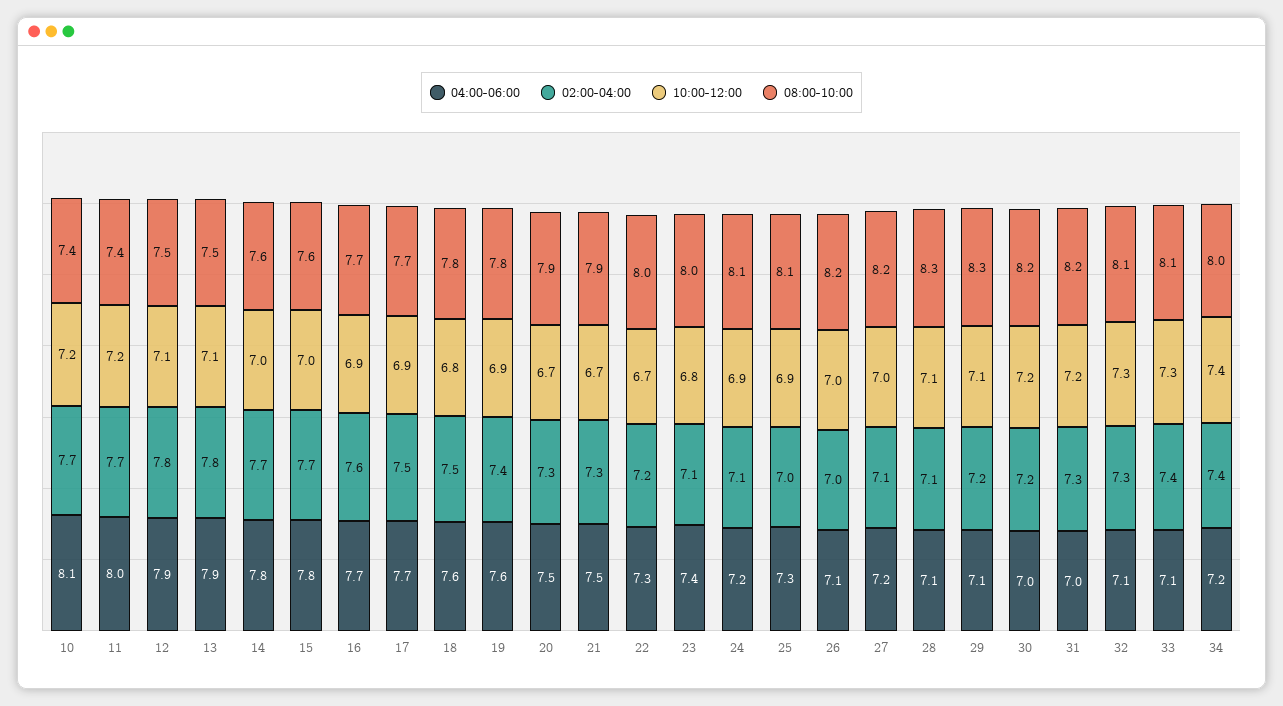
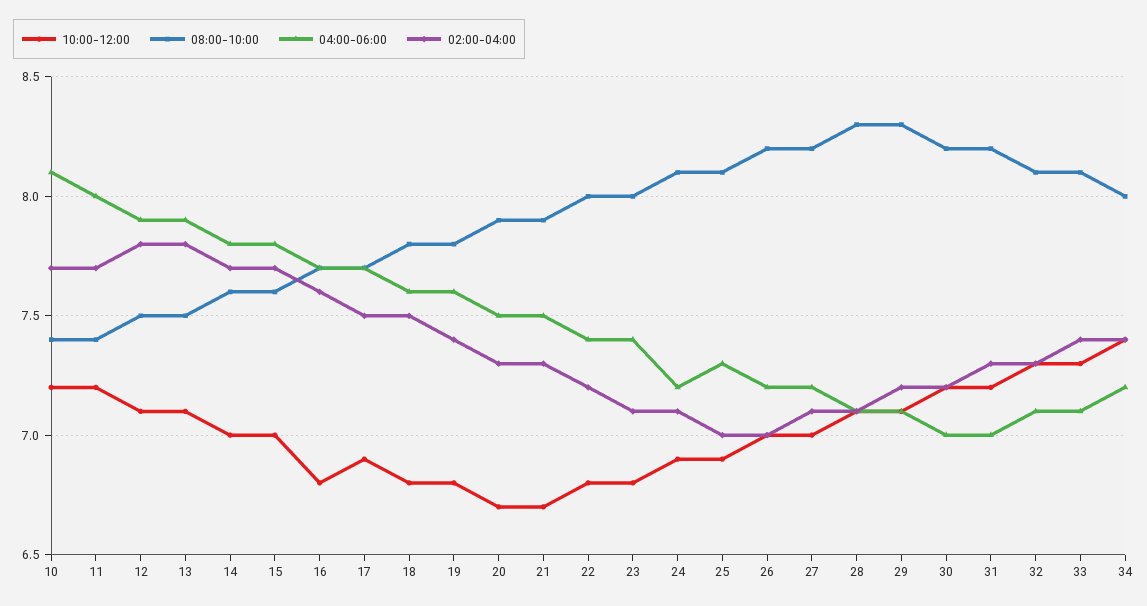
  {
    "04:00-06:00": {
      "10": 8.1,
      "11": 8,
      "12": 7.9,
      "13": 7.9,
      "14": 7.8,
      "15": 7.8,
      "16": 7.7,
      "17": 7.7,
      "18": 7.6,
      "19": 7.6,
      "20": 7.5,
      "21": 7.5,
-     "22": 7.3,
+     "22": 7.4,
      "23": 7.4,
      "24": 7.2,
      "25": 7.3,
-     "26": 7.1,
+     "26": 7.2,
      "27": 7.2,
      "28": 7.1,
      "29": 7.1,
      "30": 7,
      "31": 7,
      "32": 7.1,
      "33": 7.1,
      "34": 7.2
    },
    "02:00-04:00": {
      "10": 7.7,
      "11": 7.7,
      "12": 7.8,
      "13": 7.8,
      "14": 7.7,
      "15": 7.7,
      "16": 7.6,
      "17": 7.5,
      "18": 7.5,
      "19": 7.4,
      "20": 7.3,
      "21": 7.3,
      "22": 7.2,
      "23": 7.1,
      "24": 7.1,
      "25": 7,
      "26": 7,
      "27": 7.1,
      "28": 7.1,
      "29": 7.2,
      "30": 7.2,
      "31": 7.3,
      "32": 7.3,
      "33": 7.4,
      "34": 7.4
    },
    "10:00-12:00": {
      "10": 7.2,
      "11": 7.2,
      "12": 7.1,
      "13": 7.1,
      "14": 7,
      "15": 7,
-     "16": 6.9,
+     "16": 6.8,
      "17": 6.9,
      "18": 6.8,
-     "19": 6.9,
+     "19": 6.8,
      "20": 6.7,
      "21": 6.7,
-     "22": 6.7,
+     "22": 6.8,
      "23": 6.8,
      "24": 6.9,
      "25": 6.9,
      "26": 7,
      "27": 7,
      "28": 7.1,
      "29": 7.1,
      "30": 7.2,
      "31": 7.2,
      "32": 7.3,
      "33": 7.3,
      "34": 7.4
    },
    "08:00-10:00": {
      "10": 7.4,
      "11": 7.4,
      "12": 7.5,
      "13": 7.5,
      "14": 7.6,
      "15": 7.6,
      "16": 7.7,
      "17": 7.7,
      "18": 7.8,
      "19": 7.8,
      "20": 7.9,
      "21": 7.9,
      "22": 8,
      "23": 8,
      "24": 8.1,
      "25": 8.1,
      "26": 8.2,
      "27": 8.2,
      "28": 8.3,
      "29": 8.3,
      "30": 8.2,
      "31": 8.2,
      "32": 8.1,
      "33": 8.1,
      "34": 8
    }
  }

